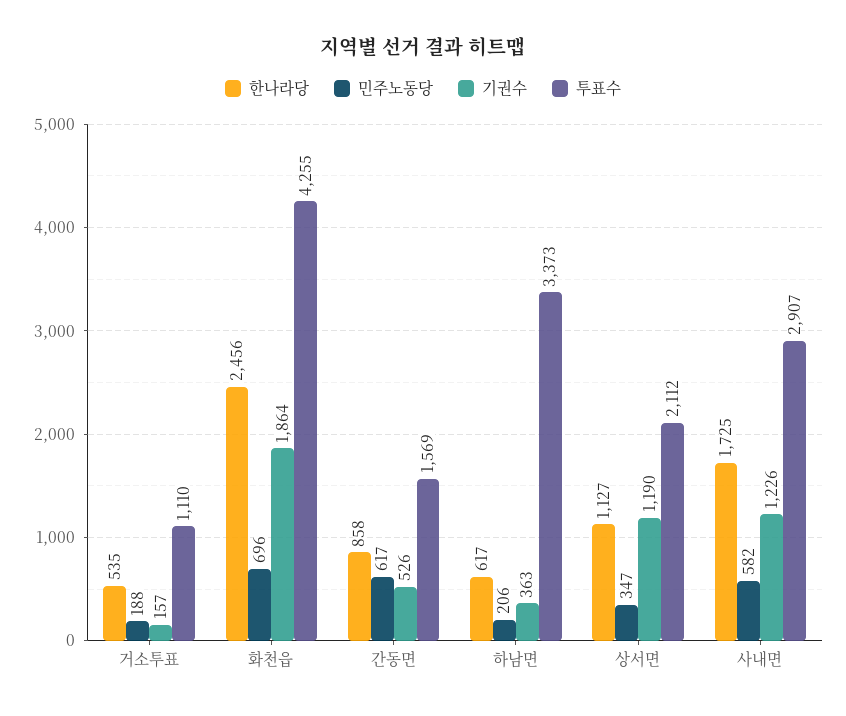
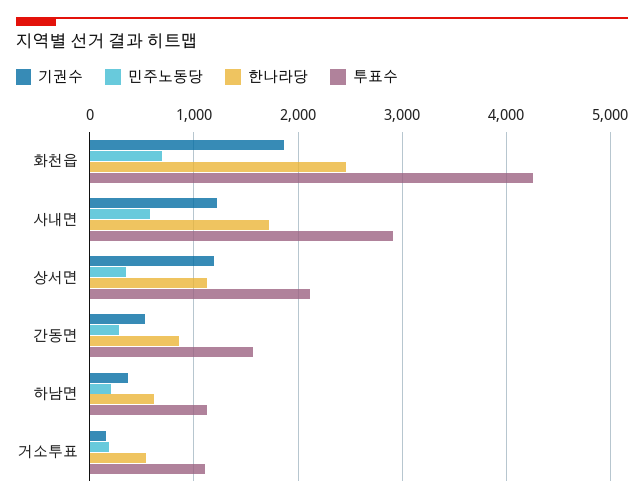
  {
    "한나라당": {
      "거소투표": 535,
      "화천읍": 2456,
      "간동면": 858,
      "하남면": 617,
      "상서면": 1127,
      "사내면": 1725
    },
    "민주노동당": {
      "거소투표": 188,
      "화천읍": 696,
-     "간동면": 617,
+     "간동면": 300,
      "하남면": 206,
      "상서면": 347,
      "사내면": 582
    },
    "기권수": {
      "거소투표": 157,
      "화천읍": 1864,
      "간동면": 526,
      "하남면": 363,
      "상서면": 1190,
      "사내면": 1226
    },
    "투표수": {
      "거소투표": 1110,
      "화천읍": 4255,
      "간동면": 1569,
-     "하남면": 3373,
+     "하남면": 1100,
      "상서면": 2112,
      "사내면": 2907
    }
  }

